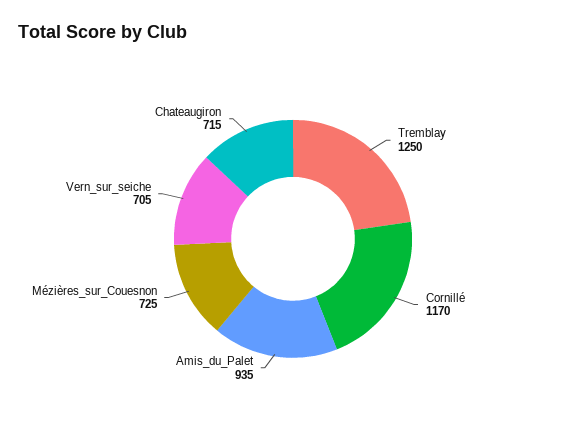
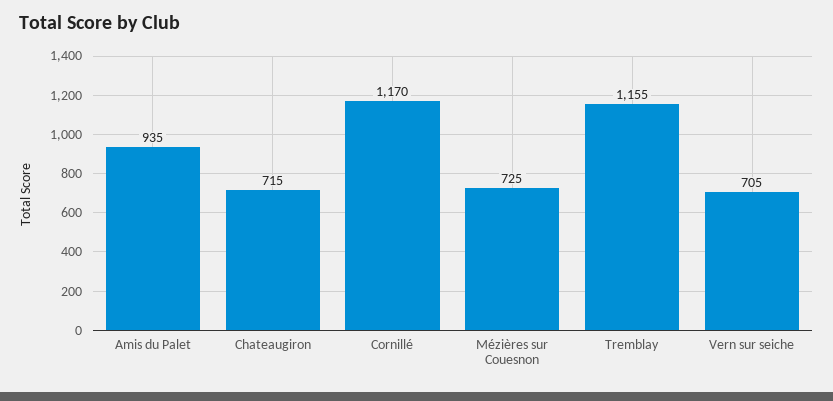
  {
-   "Tremblay": 1250,
+   "Tremblay": 1155,
    "Cornillé": 1170,
    "Amis_du_Palet": 935,
    "Mézières_sur_Couesnon": 725,
    "Vern_sur_seiche": 705,
    "Chateaugiron": 715
  }

